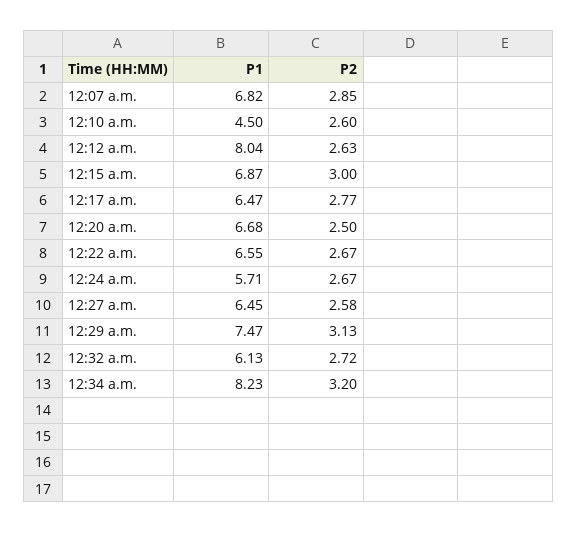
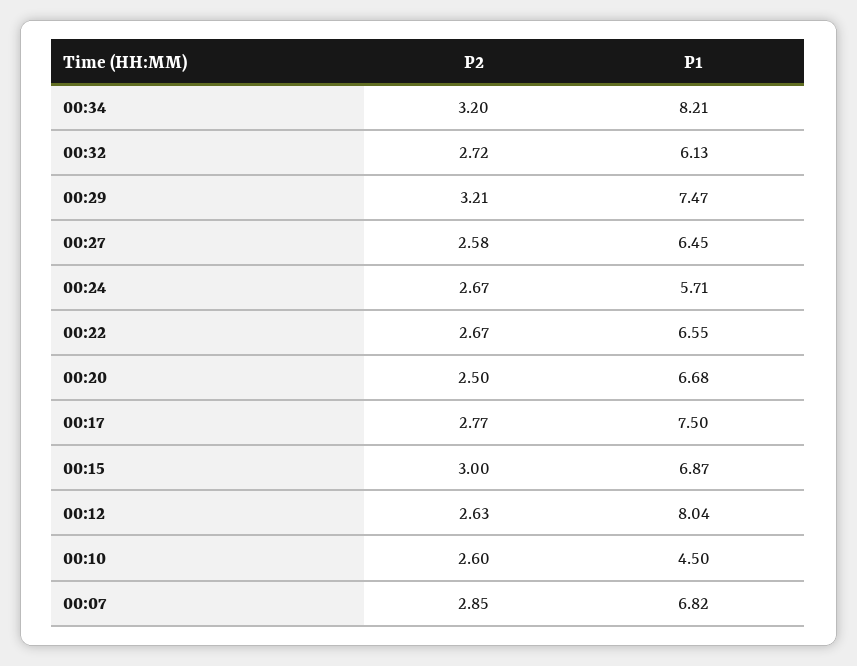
  {
    "P1": {
      "12:07 a.m.": 6.82,
      "12:10 a.m.": 4.5,
      "12:12 a.m.": 8.04,
      "12:15 a.m.": 6.87,
-     "12:17 a.m.": 6.47,
+     "12:17 a.m.": 7.5,
      "12:20 a.m.": 6.68,
      "12:22 a.m.": 6.55,
      "12:24 a.m.": 5.71,
      "12:27 a.m.": 6.45,
      "12:29 a.m.": 7.47,
      "12:32 a.m.": 6.13,
-     "12:34 a.m.": 8.23
+     "12:34 a.m.": 8.21
    },
    "P2": {
      "12:07 a.m.": 2.85,
      "12:10 a.m.": 2.6,
      "12:12 a.m.": 2.63,
      "12:15 a.m.": 3,
      "12:17 a.m.": 2.77,
      "12:20 a.m.": 2.5,
      "12:22 a.m.": 2.67,
      "12:24 a.m.": 2.67,
      "12:27 a.m.": 2.58,
-     "12:29 a.m.": 3.13,
+     "12:29 a.m.": 3.21,
      "12:32 a.m.": 2.72,
      "12:34 a.m.": 3.2
    }
  }

